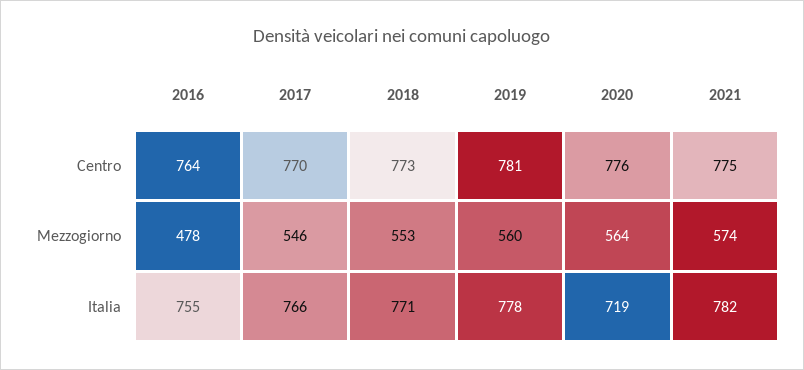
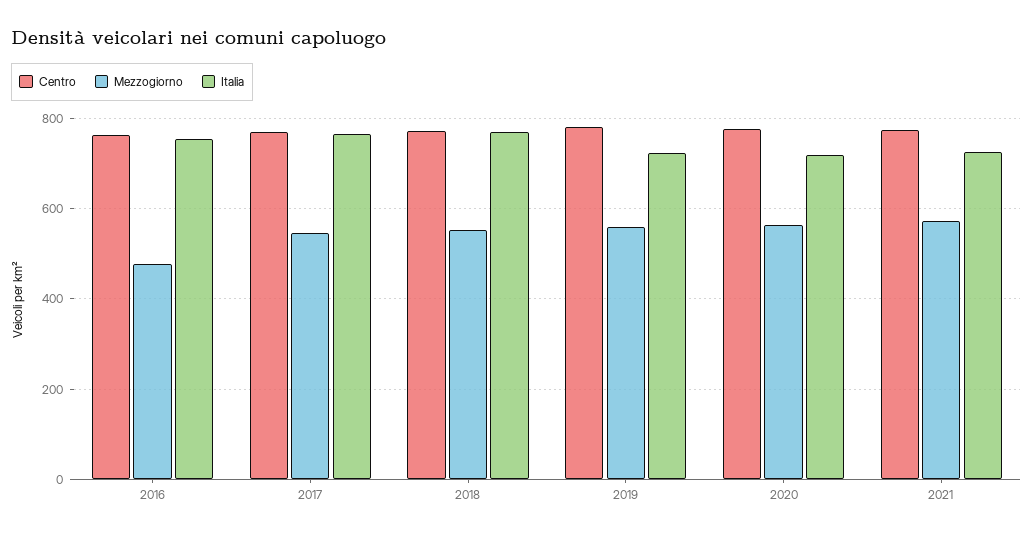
  {
    "Centro": {
      "2016": 764,
      "2017": 770,
      "2018": 773,
      "2019": 781,
      "2020": 776,
      "2021": 775
    },
    "Mezzogiorno": {
      "2016": 478,
      "2017": 546,
      "2018": 553,
      "2019": 560,
      "2020": 564,
      "2021": 574
    },
    "Italia": {
      "2016": 755,
      "2017": 766,
      "2018": 771,
-     "2019": 778,
+     "2019": 720,
      "2020": 719,
-     "2021": 782
+     "2021": 720
    }
  }

